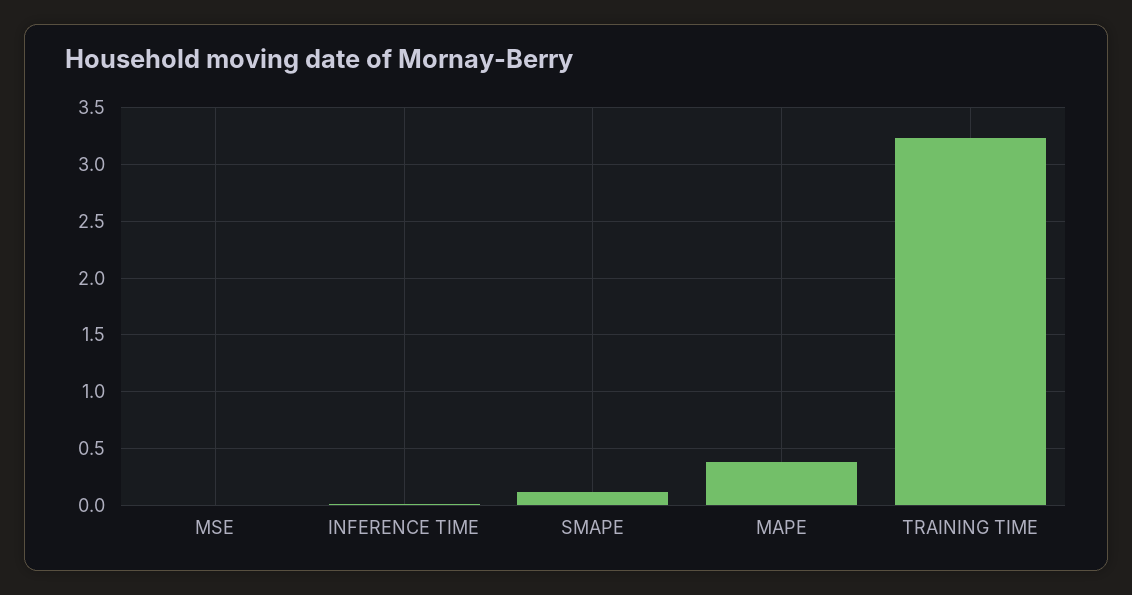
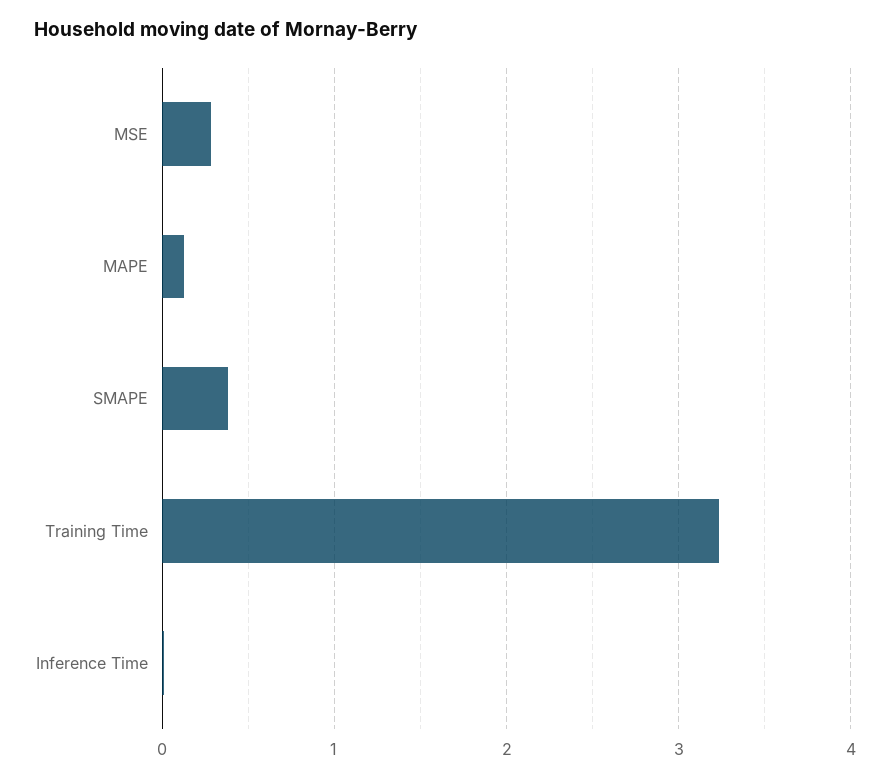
  {
-   "MSE": 0,
+   "MSE": 0.3,
    "INFERENCE TIME": 0,
-   "SMAPE": 0.1,
+   "SMAPE": 0.4,
-   "MAPE": 0.4,
+   "MAPE": 0.1,
    "TRAINING TIME": 3.2
  }

